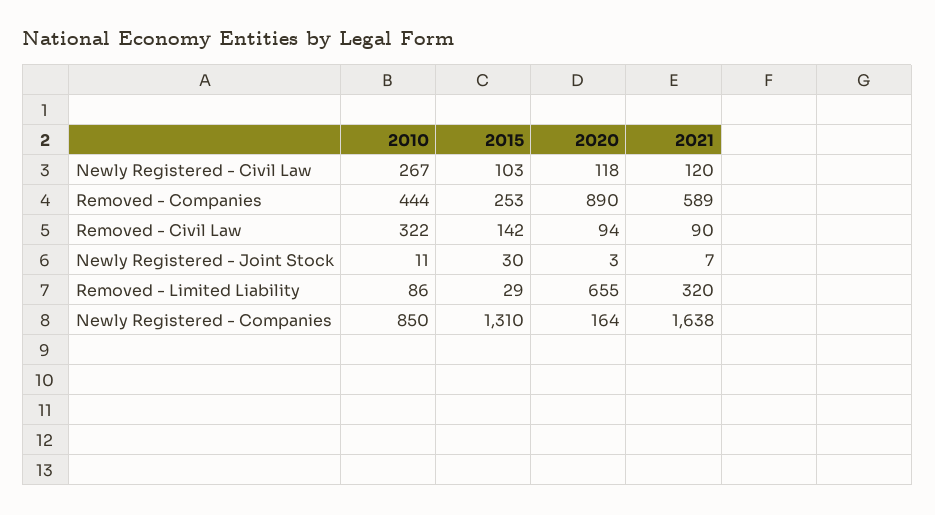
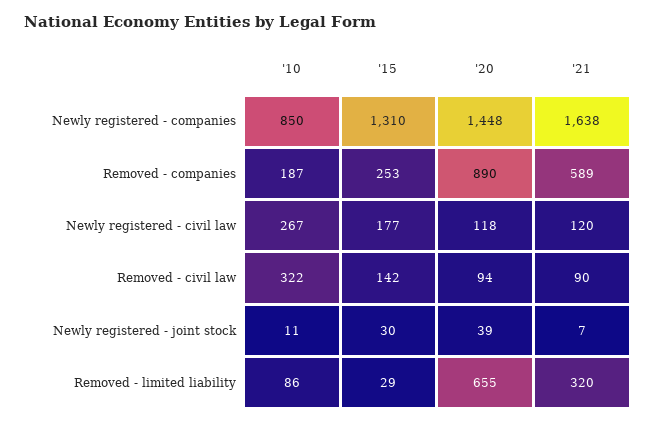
  {
    "2010": {
      "Newly Registered - Civil Law": 267,
-     "Removed - Companies": 444,
+     "Removed - Companies": 187,
      "Removed - Civil Law": 322,
      "Newly Registered - Joint Stock": 11,
      "Removed - Limited Liability": 86,
      "Newly Registered - Companies": 850
    },
    "2015": {
-     "Newly Registered - Civil Law": 103,
+     "Newly Registered - Civil Law": 177,
      "Removed - Companies": 253,
      "Removed - Civil Law": 142,
      "Newly Registered - Joint Stock": 30,
      "Removed - Limited Liability": 29,
      "Newly Registered - Companies": 1310
    },
    "2020": {
      "Newly Registered - Civil Law": 118,
      "Removed - Companies": 890,
      "Removed - Civil Law": 94,
-     "Newly Registered - Joint Stock": 3,
+     "Newly Registered - Joint Stock": 39,
      "Removed - Limited Liability": 655,
-     "Newly Registered - Companies": 164
+     "Newly Registered - Companies": 1448
    },
    "2021": {
      "Newly Registered - Civil Law": 120,
      "Removed - Companies": 589,
      "Removed - Civil Law": 90,
      "Newly Registered - Joint Stock": 7,
      "Removed - Limited Liability": 320,
      "Newly Registered - Companies": 1638
    }
  }

